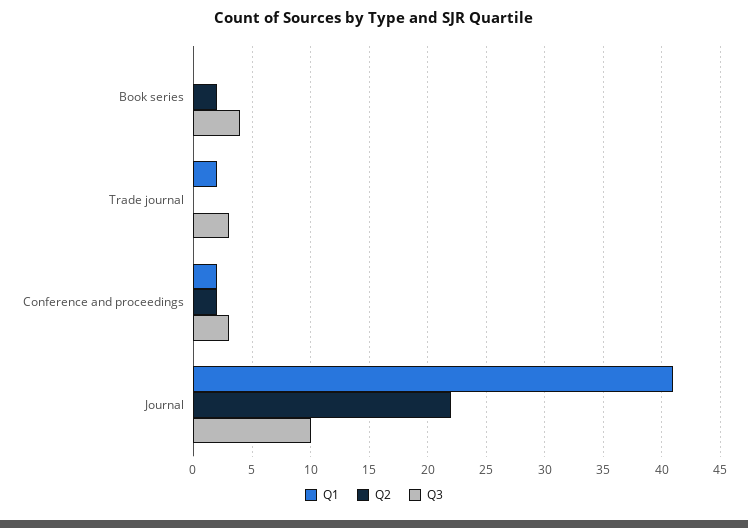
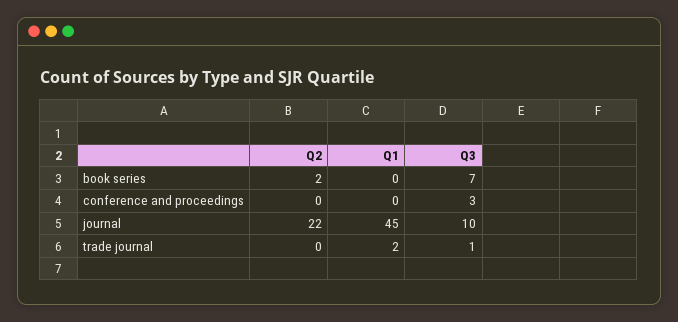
  {
    "Q1": {
      "Book series": 0,
      "Trade journal": 2,
-     "Conference and proceedings": 2,
+     "Conference and proceedings": 0,
-     "Journal": 41
+     "Journal": 45
    },
    "Q2": {
      "Book series": 2,
      "Trade journal": 0,
-     "Conference and proceedings": 2,
+     "Conference and proceedings": 0,
      "Journal": 22
    },
    "Q3": {
-     "Book series": 4,
+     "Book series": 7,
-     "Trade journal": 3,
+     "Trade journal": 1,
      "Conference and proceedings": 3,
      "Journal": 10
    }
  }

